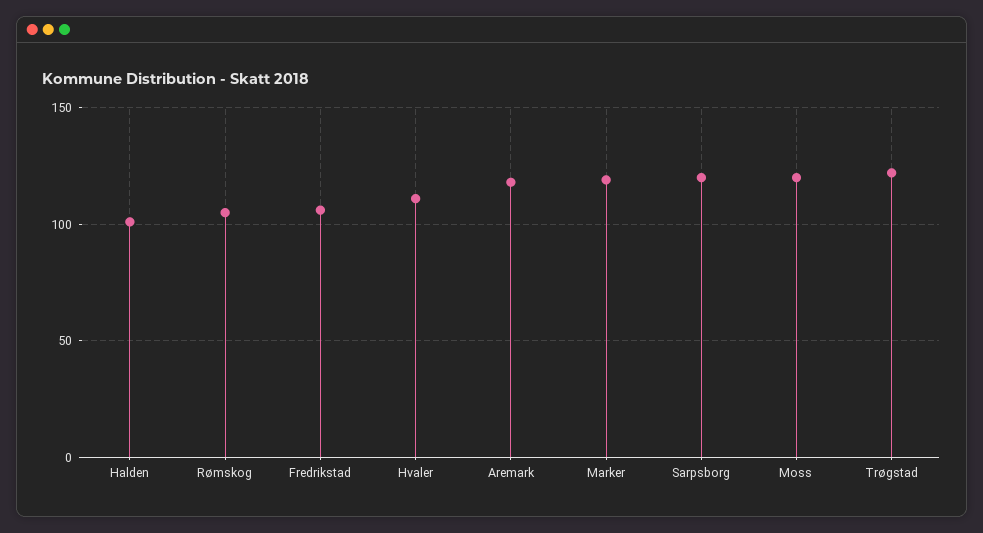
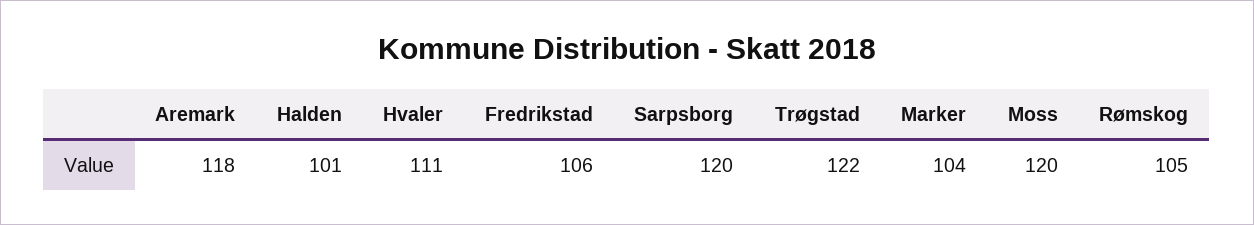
  {
    "Halden": 101,
    "Rømskog": 105,
    "Fredrikstad": 106,
    "Hvaler": 111,
    "Aremark": 118,
-   "Marker": 120,
+   "Marker": 104,
    "Sarpsborg": 120,
    "Moss": 120,
    "Trøgstad": 122
  }

